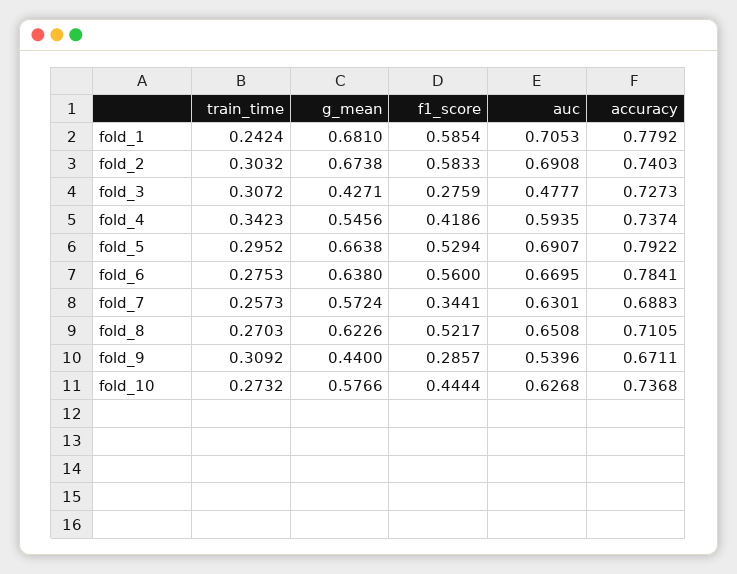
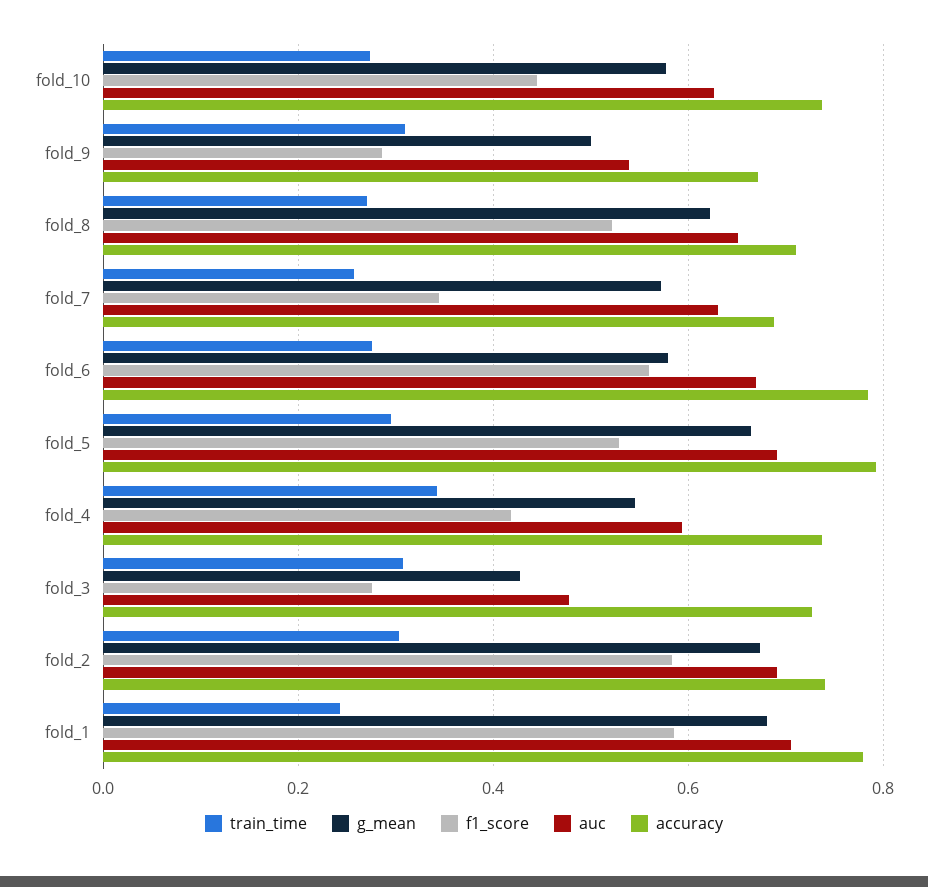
  {
    "train_time": {
      "fold_1": 0.2424,
      "fold_2": 0.3032,
      "fold_3": 0.3072,
      "fold_4": 0.3423,
      "fold_5": 0.2952,
      "fold_6": 0.2753,
      "fold_7": 0.2573,
      "fold_8": 0.2703,
      "fold_9": 0.3092,
      "fold_10": 0.2732
    },
    "g_mean": {
      "fold_1": 0.681,
      "fold_2": 0.6738,
      "fold_3": 0.4271,
      "fold_4": 0.5456,
      "fold_5": 0.6638,
-     "fold_6": 0.638,
+     "fold_6": 0.58,
      "fold_7": 0.5724,
      "fold_8": 0.6226,
-     "fold_9": 0.44,
+     "fold_9": 0.5,
      "fold_10": 0.5766
    },
    "f1_score": {
      "fold_1": 0.5854,
      "fold_2": 0.5833,
      "fold_3": 0.2759,
      "fold_4": 0.4186,
      "fold_5": 0.5294,
      "fold_6": 0.56,
      "fold_7": 0.3441,
      "fold_8": 0.5217,
      "fold_9": 0.2857,
      "fold_10": 0.4444
    },
    "auc": {
      "fold_1": 0.7053,
      "fold_2": 0.6908,
      "fold_3": 0.4777,
      "fold_4": 0.5935,
      "fold_5": 0.6907,
      "fold_6": 0.6695,
      "fold_7": 0.6301,
      "fold_8": 0.6508,
      "fold_9": 0.5396,
      "fold_10": 0.6268
    },
    "accuracy": {
      "fold_1": 0.7792,
      "fold_2": 0.7403,
      "fold_3": 0.7273,
      "fold_4": 0.7374,
      "fold_5": 0.7922,
      "fold_6": 0.7841,
      "fold_7": 0.6883,
      "fold_8": 0.7105,
      "fold_9": 0.6711,
      "fold_10": 0.7368
    }
  }

